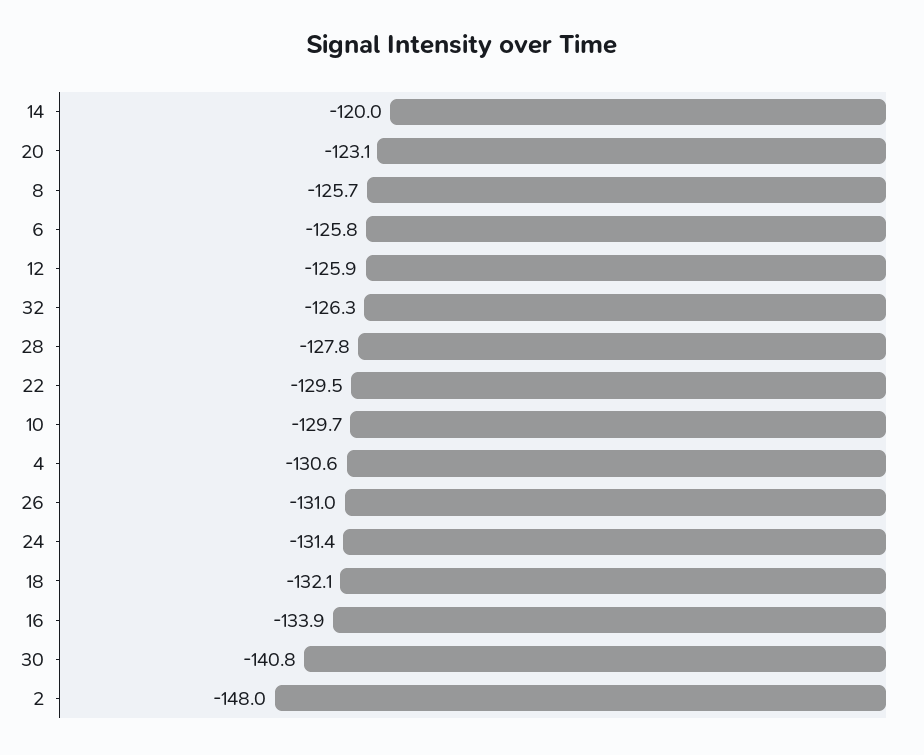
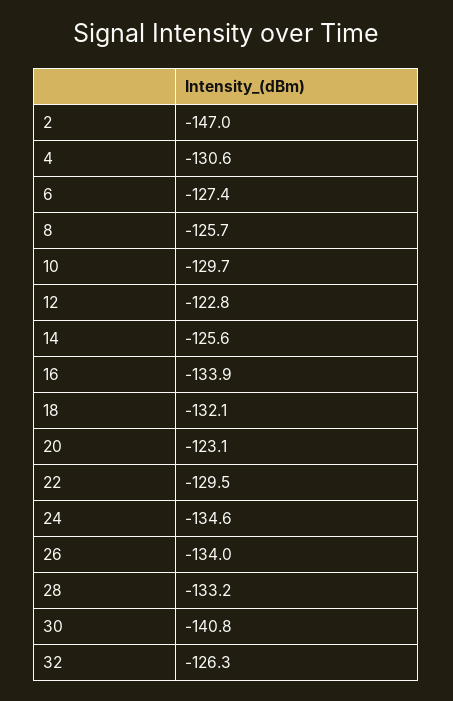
  {
-   "14": -120,
+   "14": -125.6,
    "20": -123.1,
    "8": -125.7,
-   "6": -125.8,
+   "6": -127.4,
-   "12": -125.9,
+   "12": -122.8,
    "32": -126.3,
-   "28": -127.8,
+   "28": -133.2,
    "22": -129.5,
    "10": -129.7,
    "4": -130.6,
-   "26": -131,
+   "26": -134,
-   "24": -131.4,
+   "24": -134.6,
    "18": -132.1,
    "16": -133.9,
    "30": -140.8,
-   "2": -148
+   "2": -147
  }

